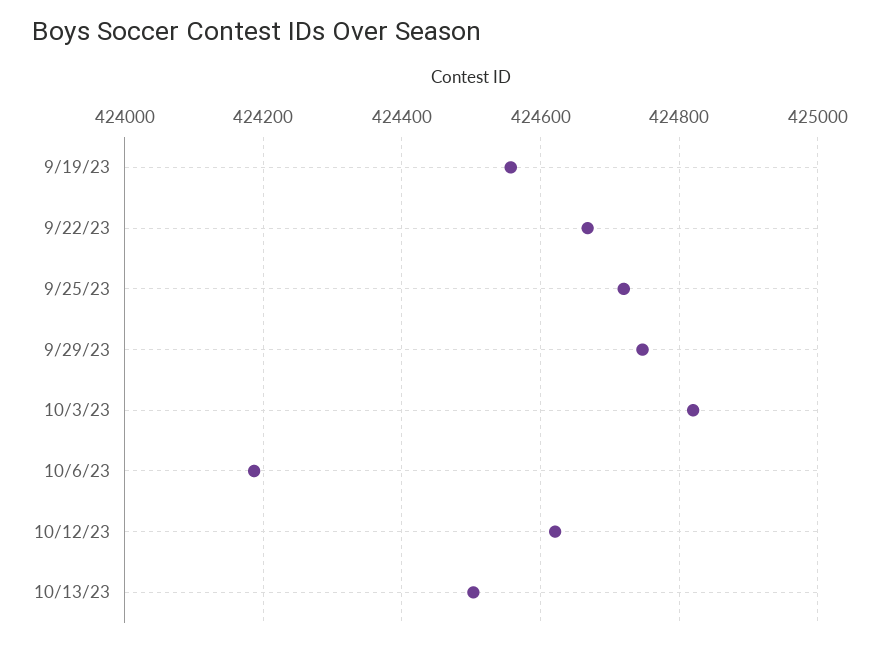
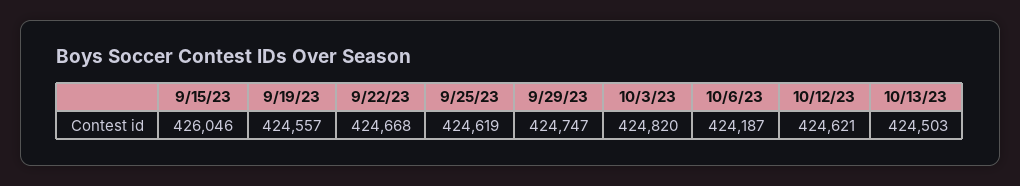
  {
    "9/19/23": 424557,
    "9/22/23": 424668,
-   "9/25/23": 424720,
+   "9/25/23": 424619,
    "9/29/23": 424747,
    "10/3/23": 424820,
    "10/6/23": 424187,
    "10/12/23": 424621,
-   "10/13/23": 424503
+   "10/13/23": 424503,
+   "9/15/23": 426046
  }

